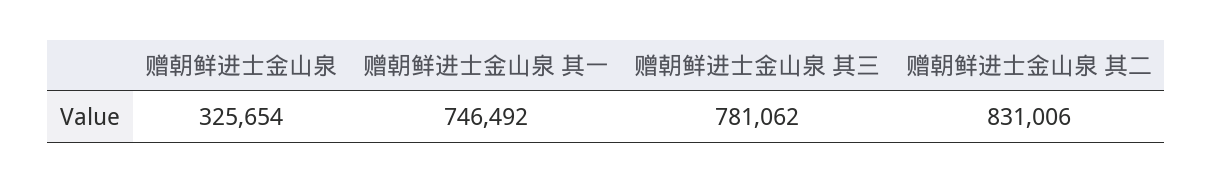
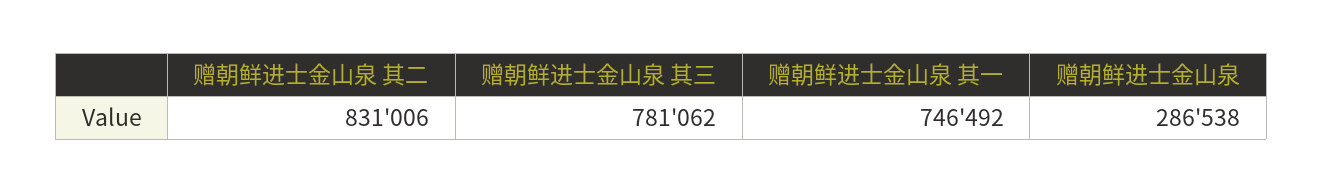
  {
-   "赠朝鲜进士金山泉": 325654,
+   "赠朝鲜进士金山泉": 286538,
    "赠朝鲜进士金山泉 其一": 746492,
    "赠朝鲜进士金山泉 其三": 781062,
    "赠朝鲜进士金山泉 其二": 831006
  }

